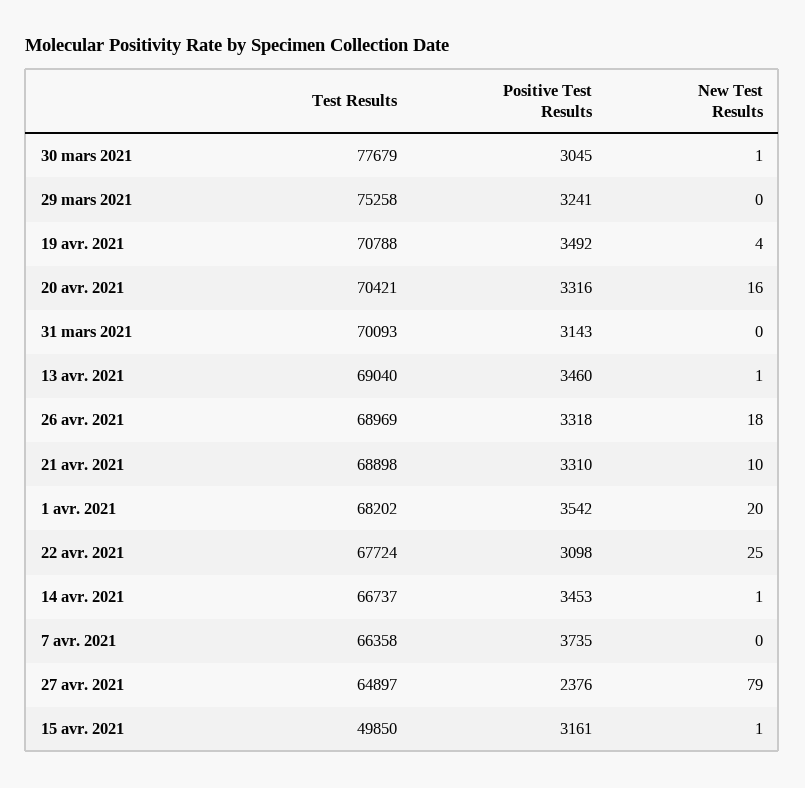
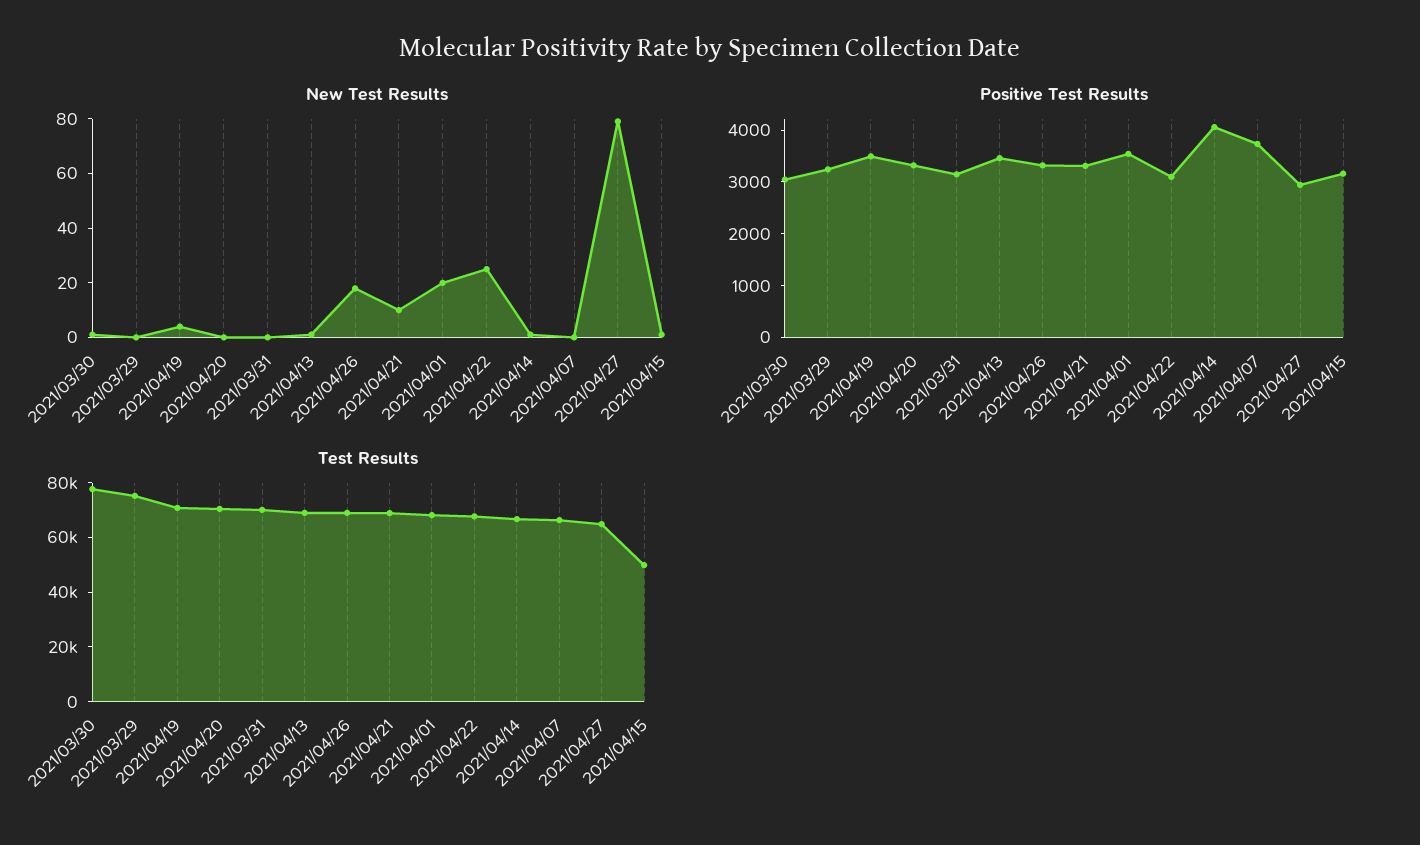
  {
    "Test Results": {
      "30 mars 2021": 77679,
      "29 mars 2021": 75258,
      "19 avr. 2021": 70788,
      "20 avr. 2021": 70421,
      "31 mars 2021": 70093,
      "13 avr. 2021": 69040,
      "26 avr. 2021": 68969,
      "21 avr. 2021": 68898,
      "1 avr. 2021": 68202,
      "22 avr. 2021": 67724,
      "14 avr. 2021": 66737,
      "7 avr. 2021": 66358,
      "27 avr. 2021": 64897,
      "15 avr. 2021": 49850
    },
    "Positive Test Results": {
      "30 mars 2021": 3045,
      "29 mars 2021": 3241,
      "19 avr. 2021": 3492,
      "20 avr. 2021": 3316,
      "31 mars 2021": 3143,
      "13 avr. 2021": 3460,
      "26 avr. 2021": 3318,
      "21 avr. 2021": 3310,
      "1 avr. 2021": 3542,
      "22 avr. 2021": 3098,
-     "14 avr. 2021": 3453,
+     "14 avr. 2021": 4000,
      "7 avr. 2021": 3735,
-     "27 avr. 2021": 2376,
+     "27 avr. 2021": 3000,
      "15 avr. 2021": 3161
    },
    "New Test Results": {
      "30 mars 2021": 1,
      "29 mars 2021": 0,
      "19 avr. 2021": 4,
-     "20 avr. 2021": 16,
+     "20 avr. 2021": 0,
      "31 mars 2021": 0,
      "13 avr. 2021": 1,
      "26 avr. 2021": 18,
      "21 avr. 2021": 10,
      "1 avr. 2021": 20,
      "22 avr. 2021": 25,
      "14 avr. 2021": 1,
      "7 avr. 2021": 0,
      "27 avr. 2021": 79,
      "15 avr. 2021": 1
    }
  }

